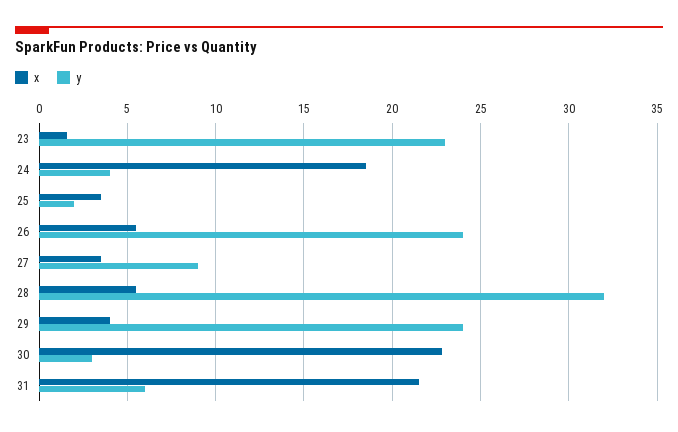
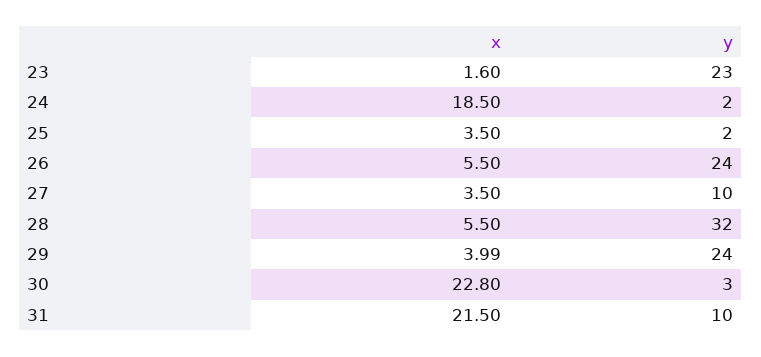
  {
    "x": {
      "23": 1.6,
      "24": 18.5,
      "25": 3.5,
      "26": 5.5,
      "27": 3.5,
      "28": 5.5,
      "29": 3.99,
      "30": 22.8,
      "31": 21.5
    },
    "y": {
      "23": 23,
-     "24": 4,
+     "24": 2,
      "25": 2,
      "26": 24,
-     "27": 9,
+     "27": 10,
      "28": 32,
      "29": 24,
      "30": 3,
-     "31": 6
+     "31": 10
    }
  }

